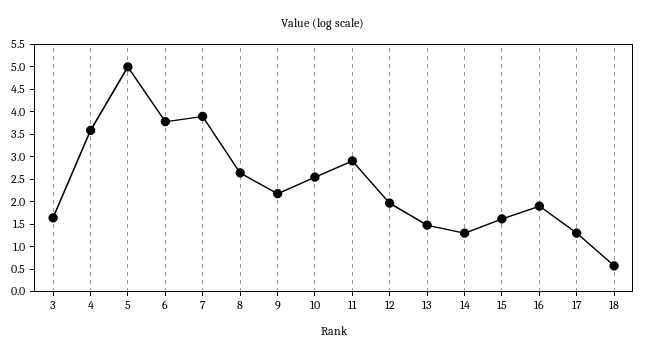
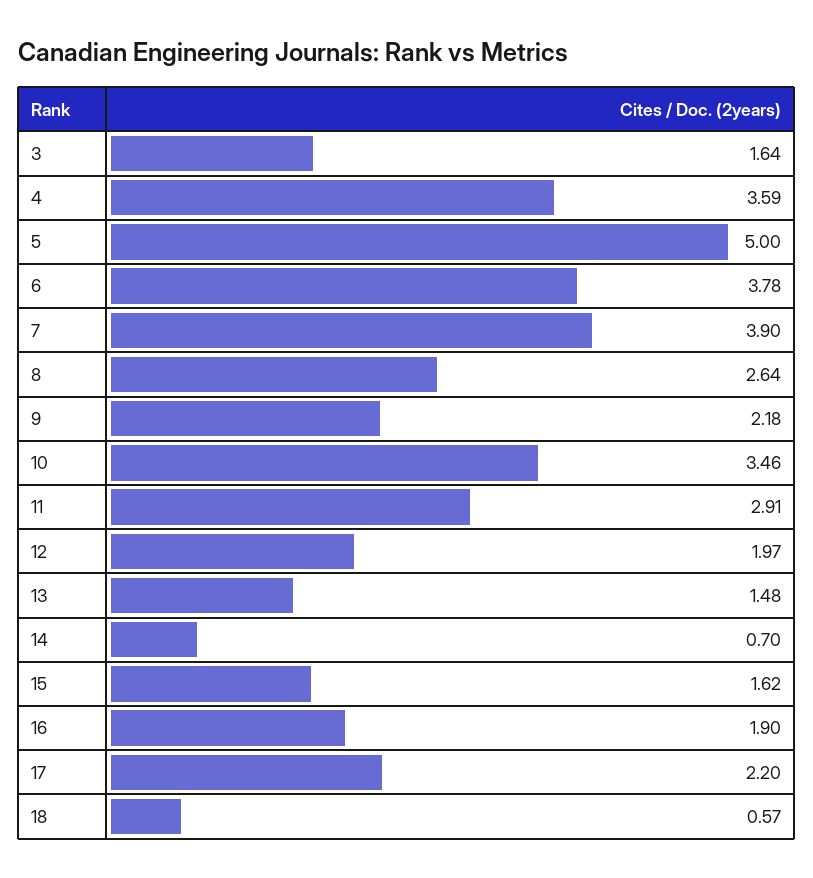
  {
    "3": 1.64,
    "4": 3.59,
    "5": 5,
    "6": 3.78,
    "7": 3.9,
    "8": 2.64,
    "9": 2.18,
-   "10": 2.5,
+   "10": 3.46,
    "11": 2.91,
    "12": 1.97,
    "13": 1.48,
-   "14": 1.25,
+   "14": 0.7,
    "15": 1.62,
    "16": 1.9,
-   "17": 1.25,
+   "17": 2.2,
    "18": 0.57
  }

